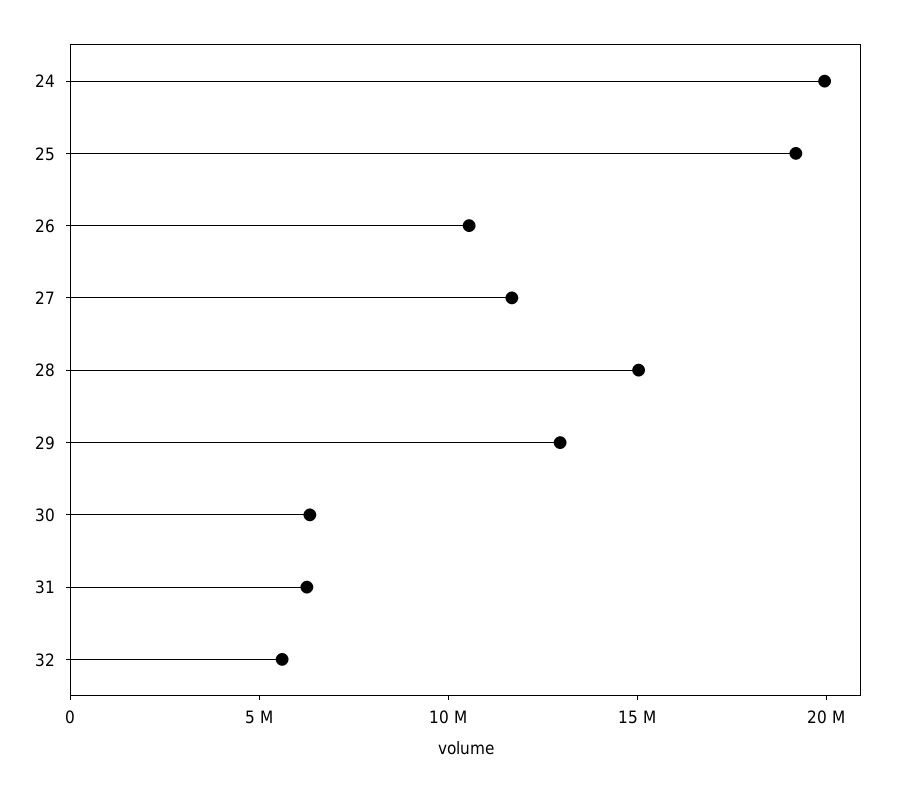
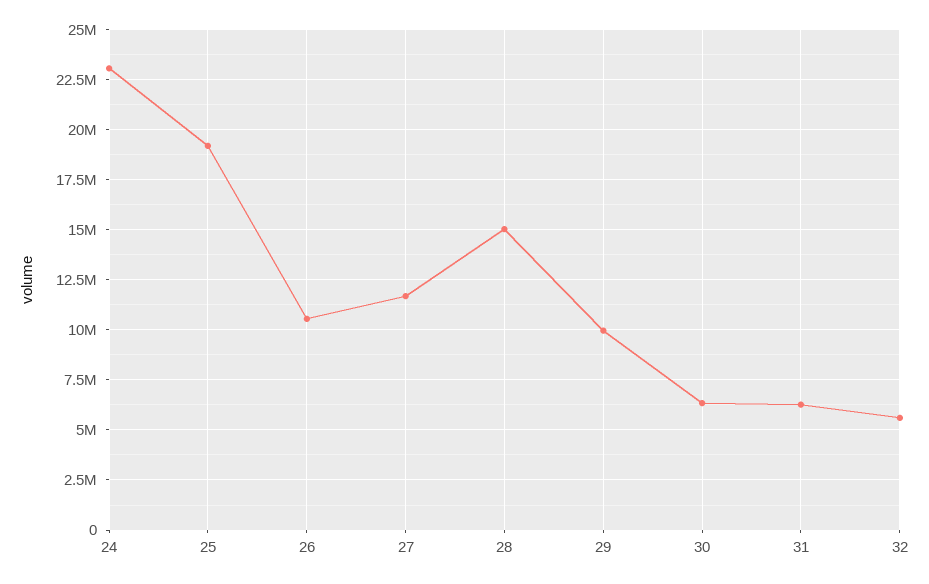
  {
-   "24": 20000000,
+   "24": 23000000,
    "25": 19000000,
    "26": 10500000,
    "27": 11500000,
    "28": 15000000,
-   "29": 13000000,
+   "29": 10000000,
    "30": 6500000,
    "31": 6500000,
    "32": 5500000
  }

